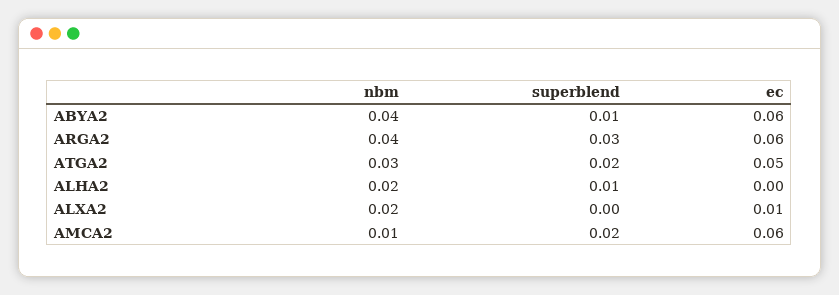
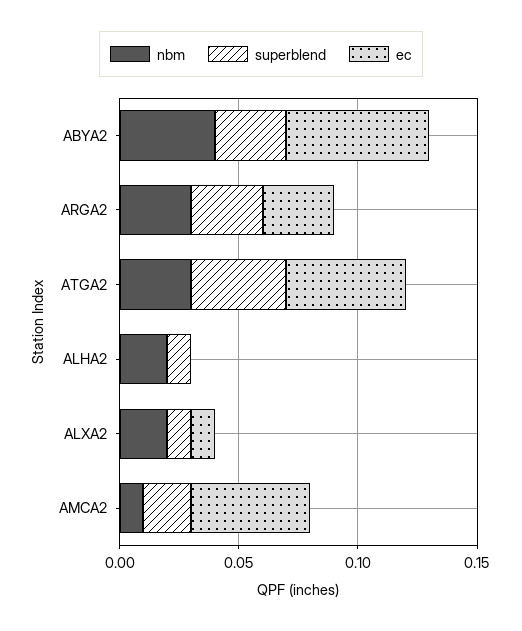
  {
    "nbm": {
      "ABYA2": 0.04,
-     "ARGA2": 0.04,
+     "ARGA2": 0.03,
      "ATGA2": 0.03,
      "ALHA2": 0.02,
      "ALXA2": 0.02,
      "AMCA2": 0.01
    },
    "superblend": {
-     "ABYA2": 0.01,
+     "ABYA2": 0.03,
      "ARGA2": 0.03,
-     "ATGA2": 0.02,
+     "ATGA2": 0.04,
      "ALHA2": 0.01,
-     "ALXA2": 0,
+     "ALXA2": 0.01,
      "AMCA2": 0.02
    },
    "ec": {
      "ABYA2": 0.06,
-     "ARGA2": 0.06,
+     "ARGA2": 0.03,
      "ATGA2": 0.05,
      "ALHA2": 0,
      "ALXA2": 0.01,
-     "AMCA2": 0.06
+     "AMCA2": 0.05
    }
  }

